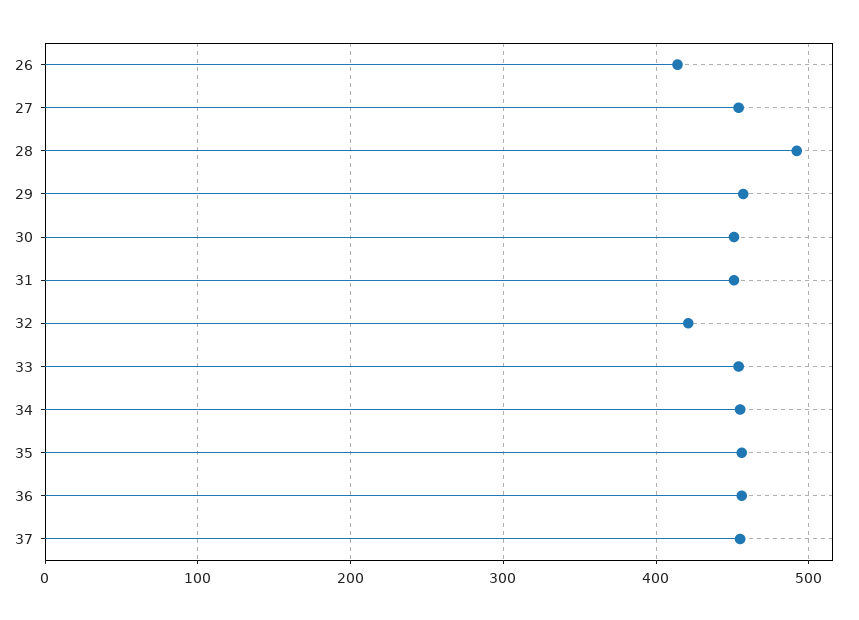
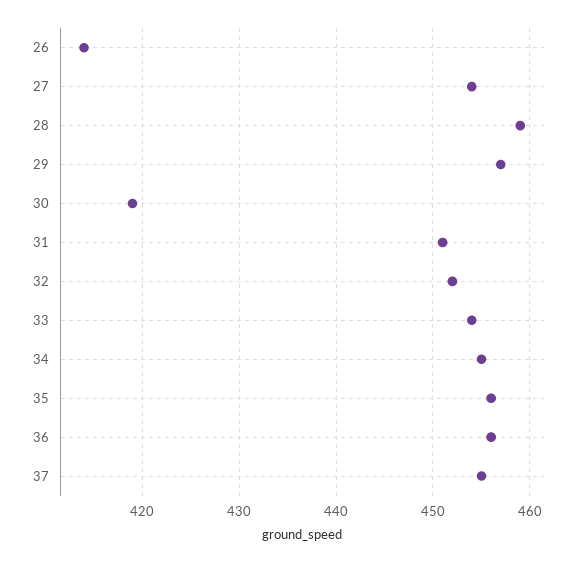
  {
    "26": 414,
    "27": 454,
-   "28": 490,
+   "28": 459,
    "29": 457,
-   "30": 450,
+   "30": 419,
    "31": 451,
-   "32": 420,
+   "32": 452,
    "33": 454,
    "34": 455,
    "35": 456,
    "36": 456,
    "37": 455
  }

